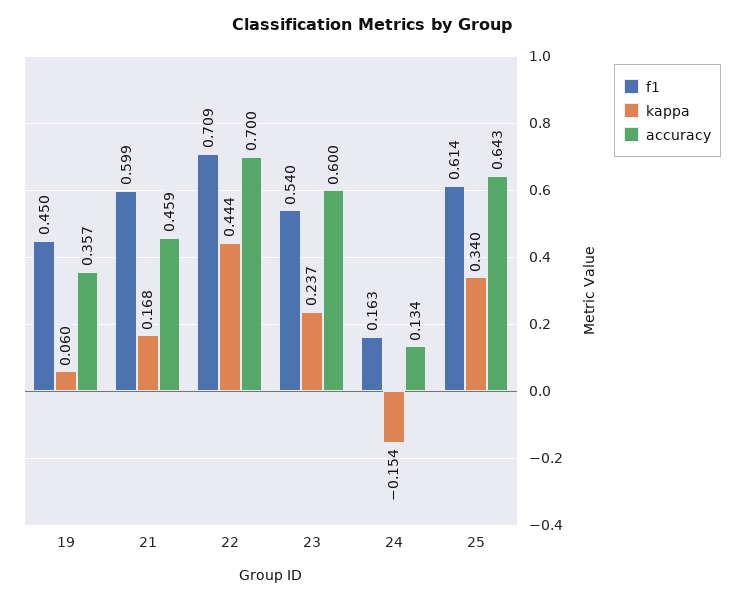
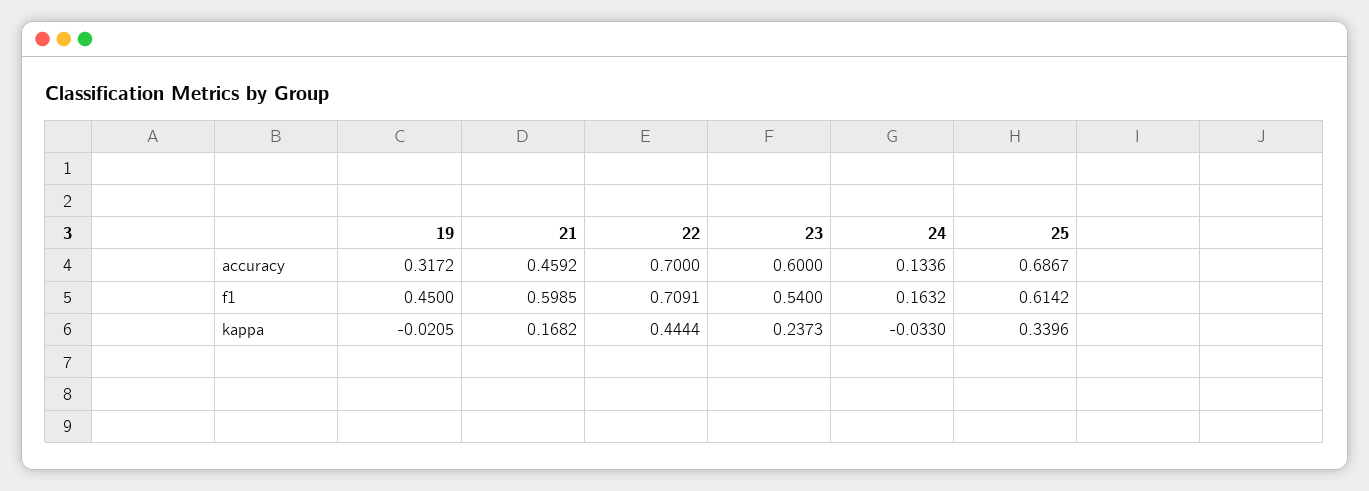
  {
    "f1": {
      "19": 0.45,
      "21": 0.5985,
      "22": 0.7091,
      "23": 0.54,
      "24": 0.1632,
      "25": 0.6142
    },
    "kappa": {
-     "19": 0.06,
+     "19": -0.0205,
      "21": 0.1682,
      "22": 0.4444,
      "23": 0.2373,
-     "24": -0.154,
+     "24": -0.033,
      "25": 0.3396
    },
    "accuracy": {
-     "19": 0.357,
+     "19": 0.3172,
      "21": 0.4592,
      "22": 0.7,
      "23": 0.6,
      "24": 0.1336,
-     "25": 0.643
+     "25": 0.6867
    }
  }

